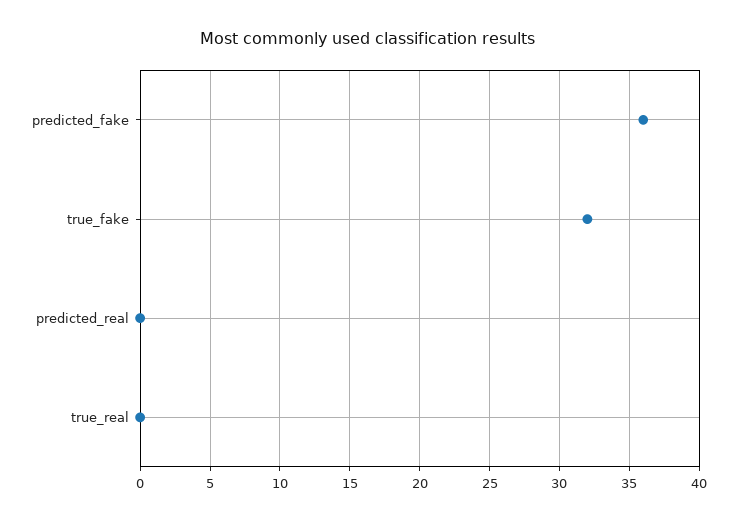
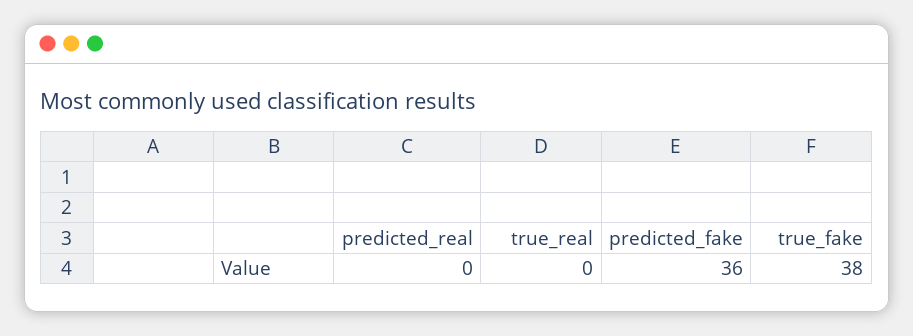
  {
    "predicted_fake": 36,
-   "true_fake": 32,
+   "true_fake": 38,
    "predicted_real": 0,
    "true_real": 0
  }

